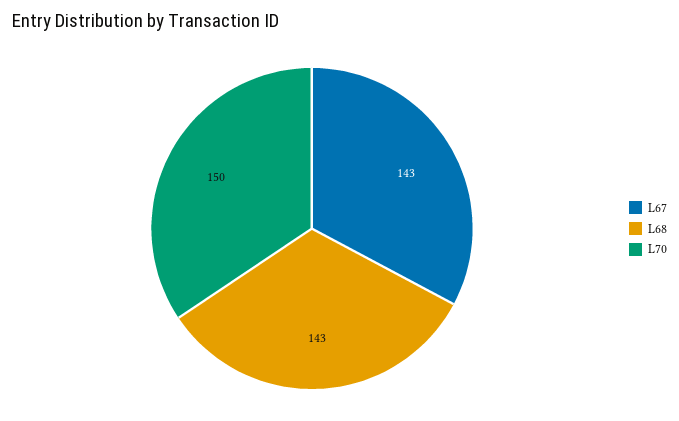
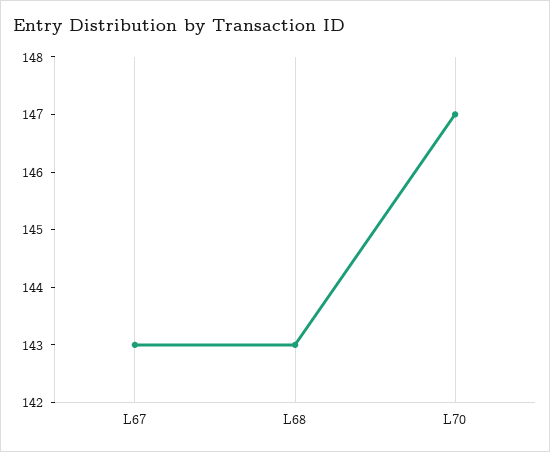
  {
    "L67": 143,
    "L68": 143,
-   "L70": 150
+   "L70": 147
  }

